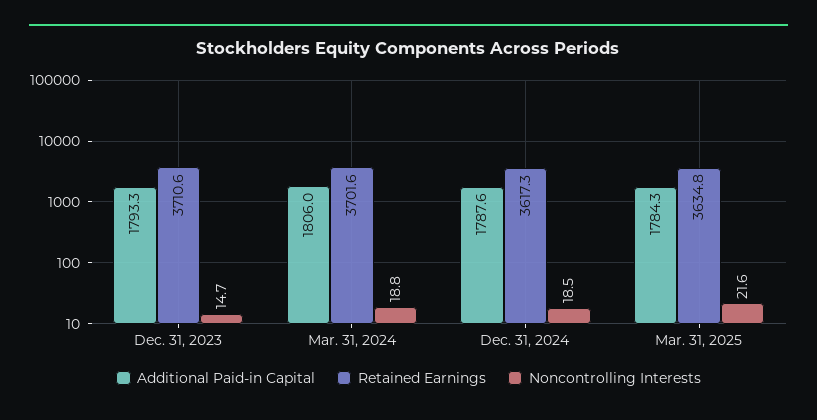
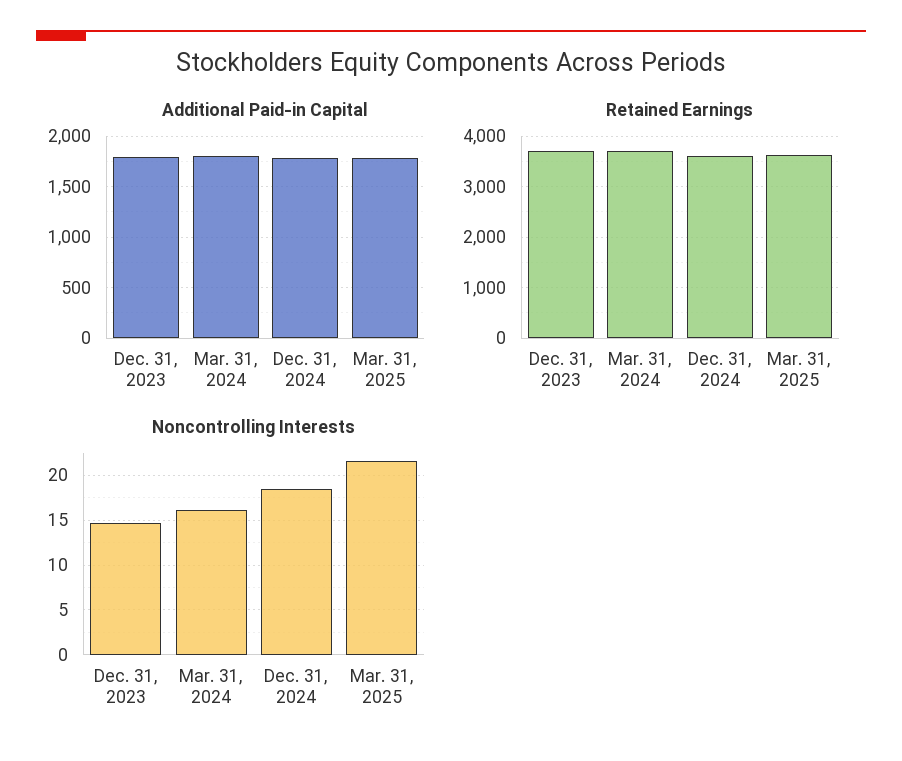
  {
    "Additional Paid-in Capital": {
      "Dec. 31, 2023": 1793.3,
      "Mar. 31, 2024": 1806,
      "Dec. 31, 2024": 1787.6,
      "Mar. 31, 2025": 1784.3
    },
    "Retained Earnings": {
      "Dec. 31, 2023": 3710.6,
      "Mar. 31, 2024": 3701.6,
      "Dec. 31, 2024": 3617.3,
      "Mar. 31, 2025": 3634.8
    },
    "Noncontrolling Interests": {
      "Dec. 31, 2023": 14.7,
-     "Mar. 31, 2024": 18.8,
+     "Mar. 31, 2024": 16,
      "Dec. 31, 2024": 18.5,
      "Mar. 31, 2025": 21.6
    }
  }

